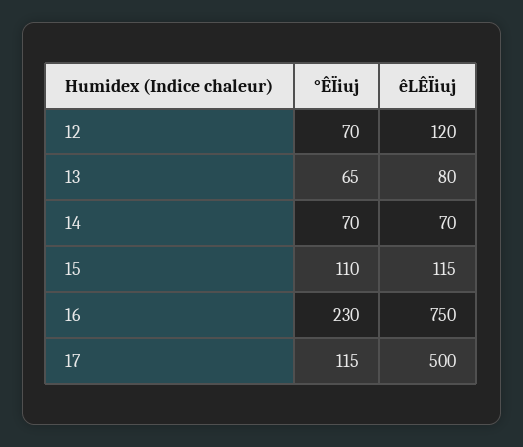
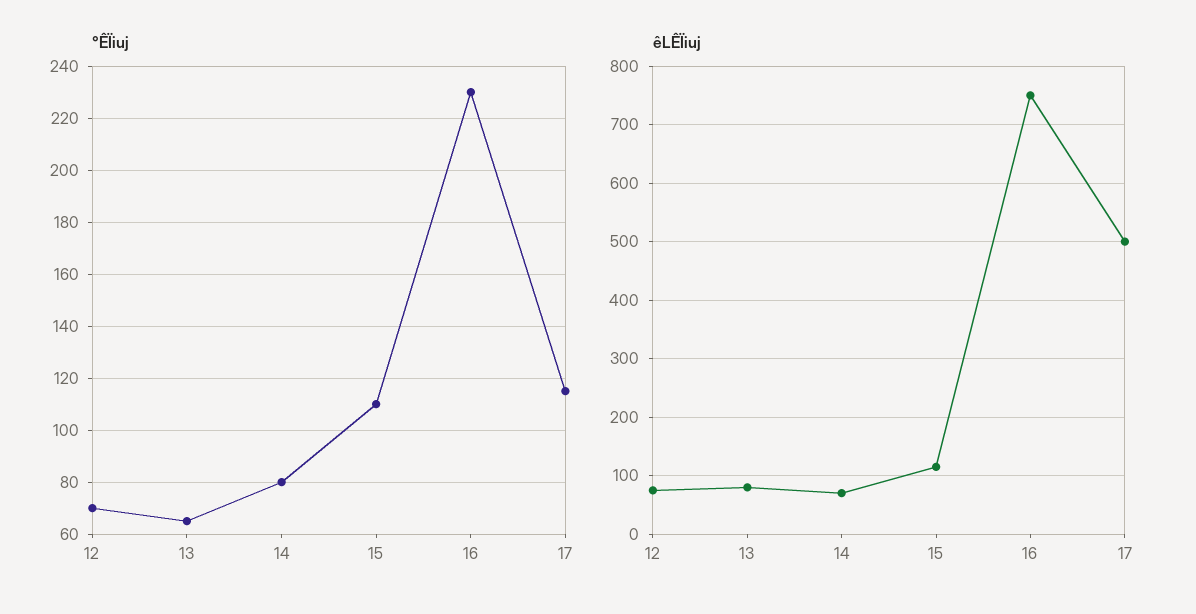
  {
    "°ÊÏiuj": {
      "12": 70,
      "13": 65,
-     "14": 70,
+     "14": 80,
      "15": 110,
      "16": 230,
      "17": 115
    },
    "êLÊÏiuj": {
-     "12": 120,
+     "12": 80,
      "13": 80,
      "14": 70,
      "15": 115,
      "16": 750,
      "17": 500
    }
  }

